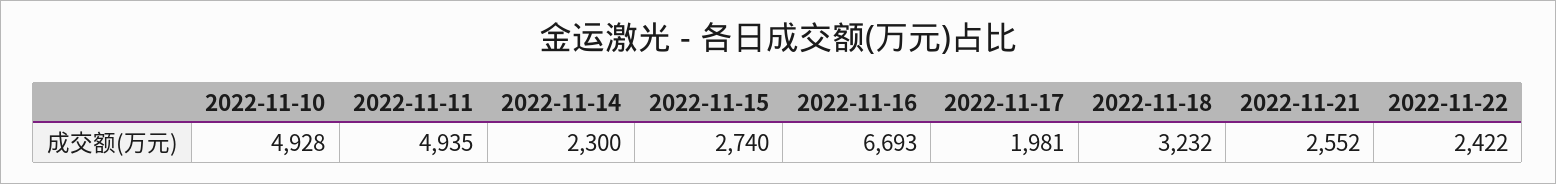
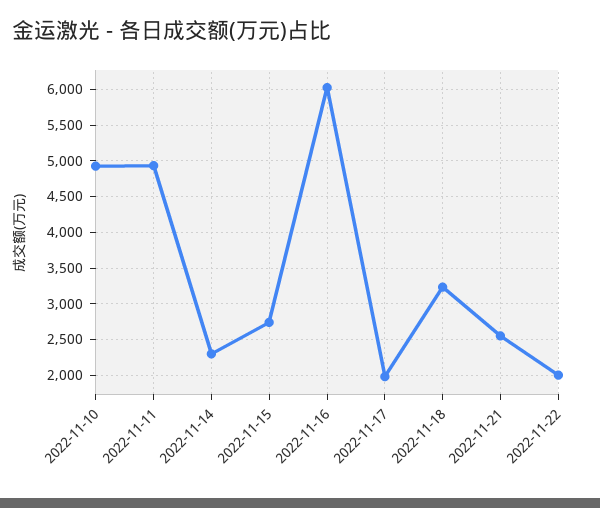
  {
    "2022-11-10": 4928,
    "2022-11-11": 4935,
    "2022-11-14": 2300,
    "2022-11-15": 2740,
-   "2022-11-16": 6693,
+   "2022-11-16": 6000,
    "2022-11-17": 1981,
    "2022-11-18": 3232,
    "2022-11-21": 2552,
-   "2022-11-22": 2422
+   "2022-11-22": 2000
  }

